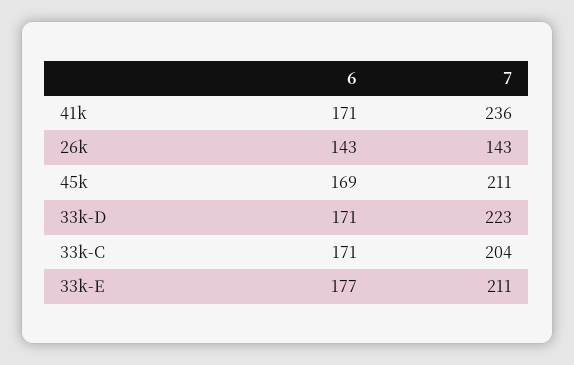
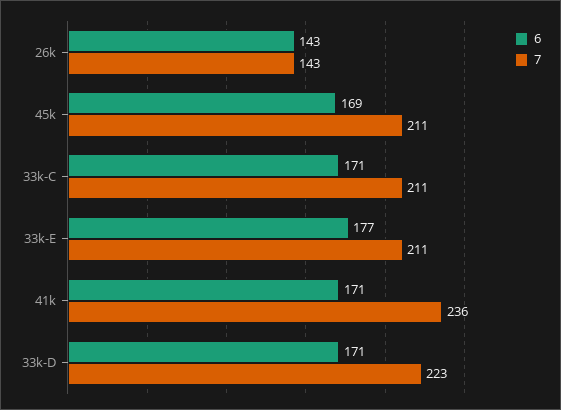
  {
    "6": {
      "41k": 171,
      "26k": 143,
      "45k": 169,
      "33k-D": 171,
      "33k-C": 171,
      "33k-E": 177
    },
    "7": {
      "41k": 236,
      "26k": 143,
      "45k": 211,
      "33k-D": 223,
-     "33k-C": 204,
+     "33k-C": 211,
      "33k-E": 211
    }
  }

